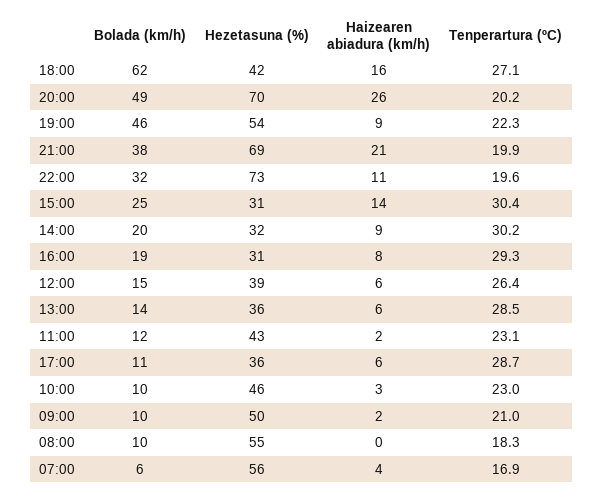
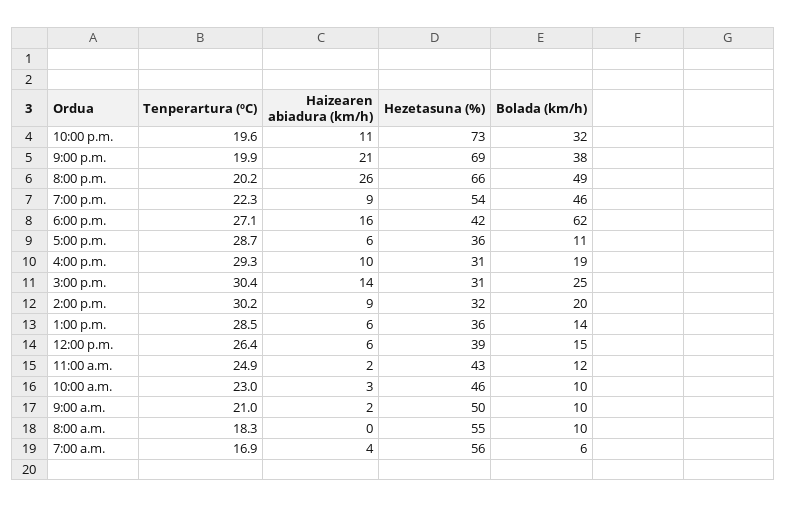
  {
    "Bolada (km/h)": {
      "18:00": 62,
      "20:00": 49,
      "19:00": 46,
      "21:00": 38,
      "22:00": 32,
      "15:00": 25,
      "14:00": 20,
      "16:00": 19,
      "12:00": 15,
      "13:00": 14,
      "11:00": 12,
      "17:00": 11,
      "10:00": 10,
      "09:00": 10,
      "08:00": 10,
      "07:00": 6
    },
    "Hezetasuna (%)": {
      "18:00": 42,
-     "20:00": 70,
+     "20:00": 66,
      "19:00": 54,
      "21:00": 69,
      "22:00": 73,
      "15:00": 31,
      "14:00": 32,
      "16:00": 31,
      "12:00": 39,
      "13:00": 36,
      "11:00": 43,
      "17:00": 36,
      "10:00": 46,
      "09:00": 50,
      "08:00": 55,
      "07:00": 56
    },
    "Haizearen abiadura (km/h)": {
      "18:00": 16,
      "20:00": 26,
      "19:00": 9,
      "21:00": 21,
      "22:00": 11,
      "15:00": 14,
      "14:00": 9,
-     "16:00": 8,
+     "16:00": 10,
      "12:00": 6,
      "13:00": 6,
      "11:00": 2,
      "17:00": 6,
      "10:00": 3,
      "09:00": 2,
      "08:00": 0,
      "07:00": 4
    },
    "Tenperartura (ºC)": {
      "18:00": 27.1,
      "20:00": 20.2,
      "19:00": 22.3,
      "21:00": 19.9,
      "22:00": 19.6,
      "15:00": 30.4,
      "14:00": 30.2,
      "16:00": 29.3,
      "12:00": 26.4,
      "13:00": 28.5,
-     "11:00": 23.1,
+     "11:00": 24.9,
      "17:00": 28.7,
      "10:00": 23,
      "09:00": 21,
      "08:00": 18.3,
      "07:00": 16.9
    }
  }

